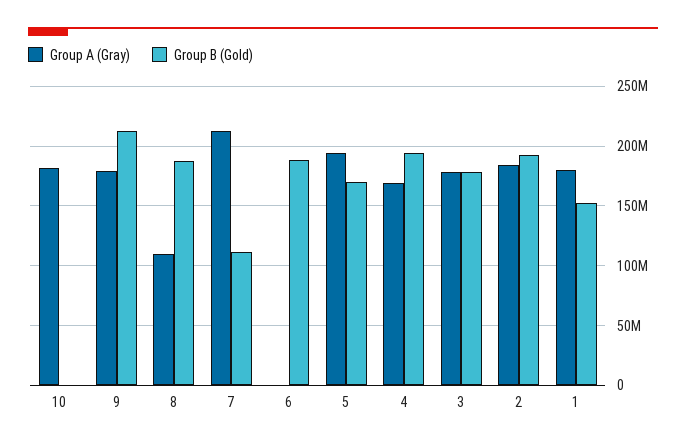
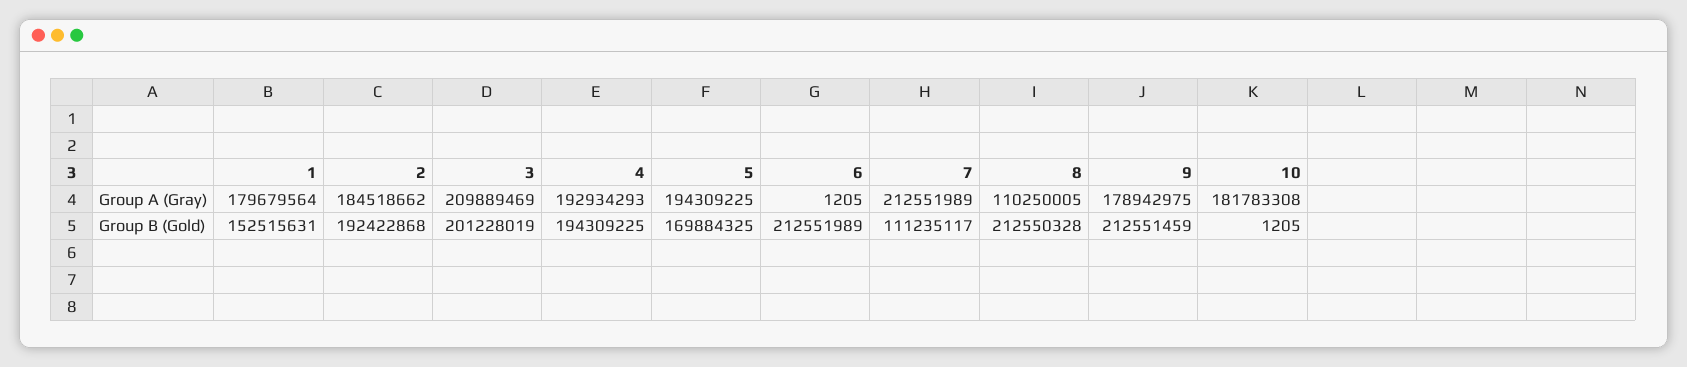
  {
    "Group A (Gray)": {
      "10": 181783308,
      "9": 178942975,
      "8": 110250005,
      "7": 212551989,
      "6": 1205,
      "5": 194309225,
-     "4": 170000000,
+     "4": 192934293,
-     "3": 180000000,
+     "3": 209889469,
      "2": 184518662,
      "1": 179679564
    },
    "Group B (Gold)": {
      "10": 1205,
      "9": 212551459,
-     "8": 190000000,
+     "8": 212550328,
      "7": 111235117,
-     "6": 190000000,
+     "6": 212551989,
      "5": 169884325,
      "4": 194309225,
-     "3": 180000000,
+     "3": 201228019,
      "2": 192422868,
      "1": 152515631
    }
  }

